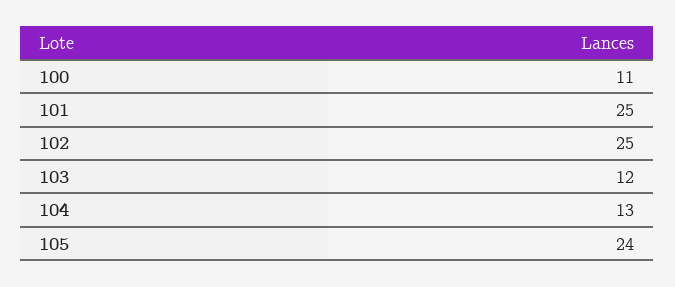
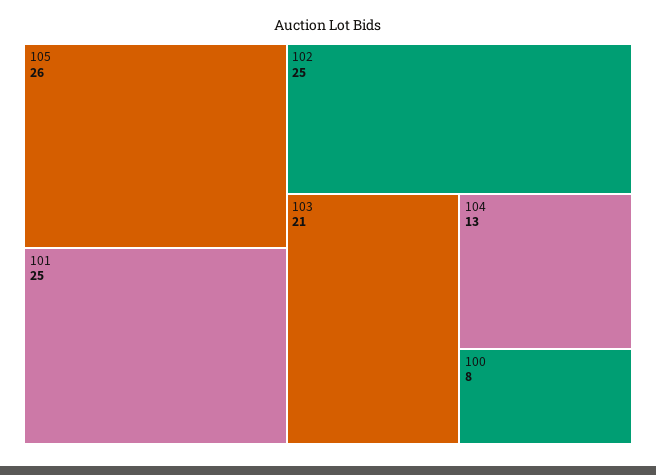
  {
-   "100": 11,
+   "100": 8,
    "101": 25,
    "102": 25,
-   "103": 12,
+   "103": 21,
    "104": 13,
-   "105": 24
+   "105": 26
  }

